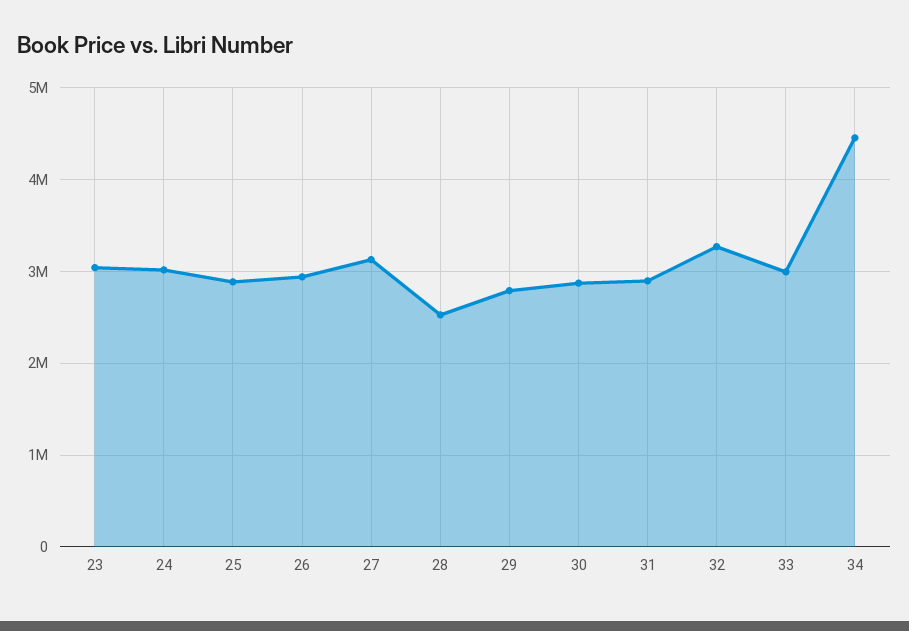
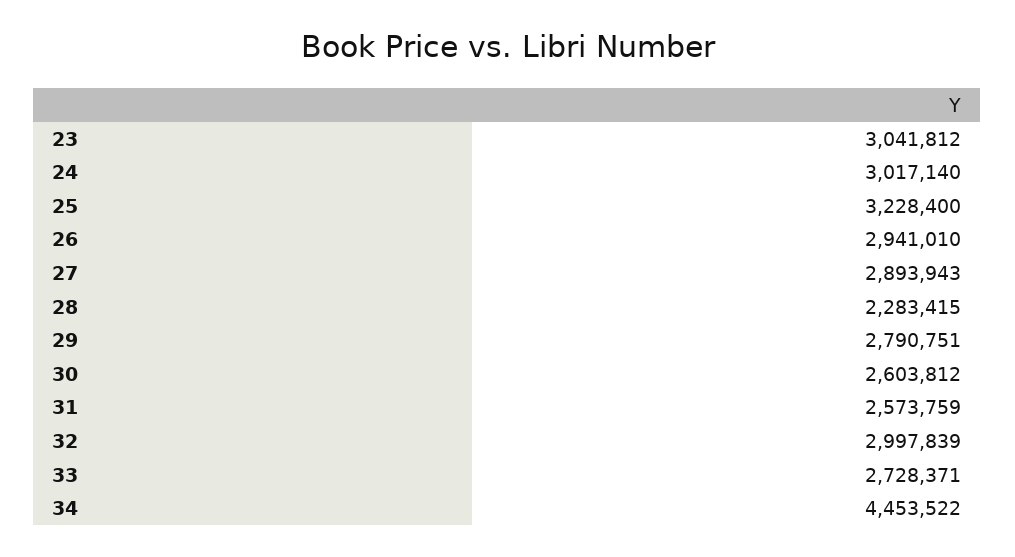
  {
    "23": 3041812,
    "24": 3017140,
-   "25": 2900000,
+   "25": 3228400,
    "26": 2941010,
-   "27": 3100000,
+   "27": 2893943,
-   "28": 2500000,
+   "28": 2283415,
    "29": 2790751,
-   "30": 2900000,
+   "30": 2603812,
-   "31": 2900000,
+   "31": 2573759,
-   "32": 3300000,
+   "32": 2997839,
-   "33": 3000000,
+   "33": 2728371,
    "34": 4453522
  }

